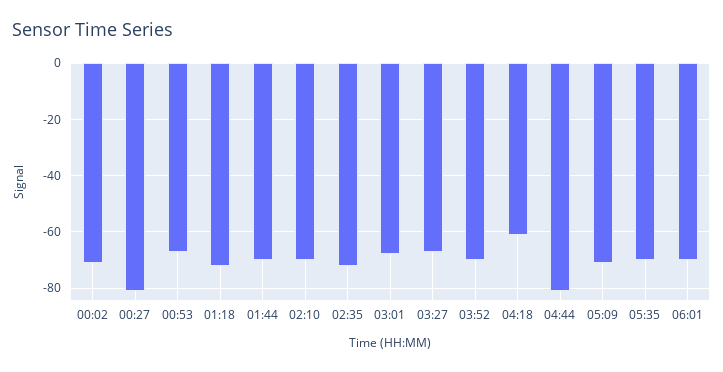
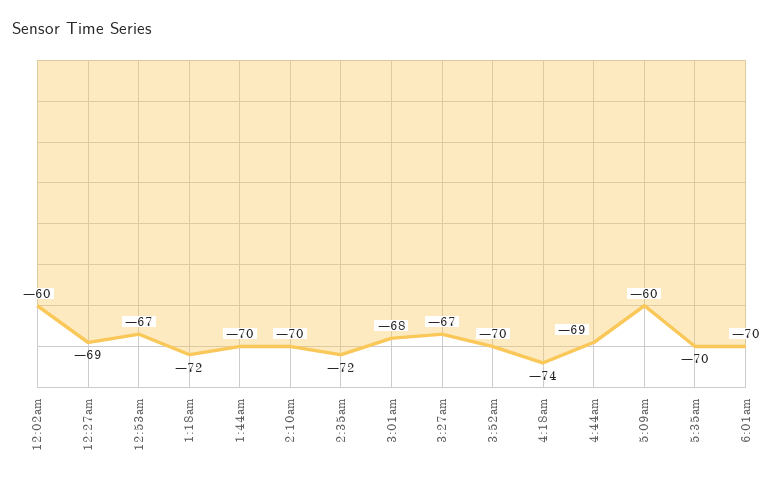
  {
-   "00:02": -70,
+   "00:02": -60,
-   "00:27": -80,
+   "00:27": -69,
    "00:53": -67,
    "01:18": -72,
    "01:44": -70,
    "02:10": -70,
    "02:35": -72,
    "03:01": -68,
    "03:27": -67,
    "03:52": -70,
-   "04:18": -60,
+   "04:18": -74,
-   "04:44": -80,
+   "04:44": -69,
-   "05:09": -70,
+   "05:09": -60,
    "05:35": -70,
    "06:01": -70
  }

